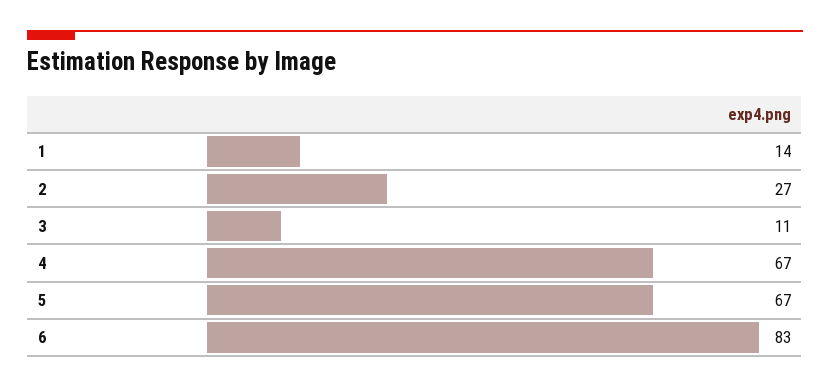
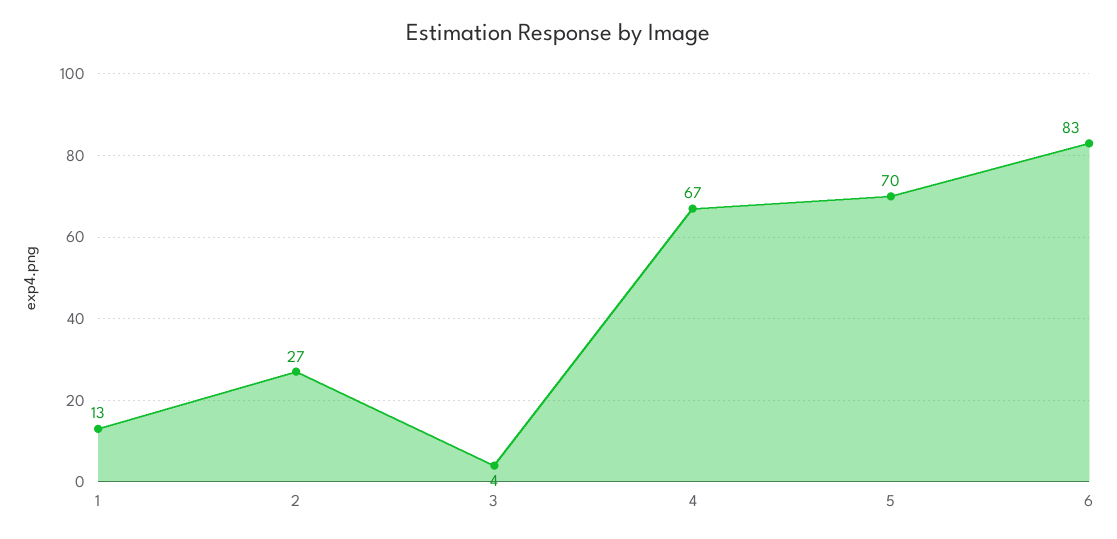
  {
-   "1": 14,
+   "1": 13,
    "2": 27,
-   "3": 11,
+   "3": 4,
    "4": 67,
-   "5": 67,
+   "5": 70,
    "6": 83
  }

